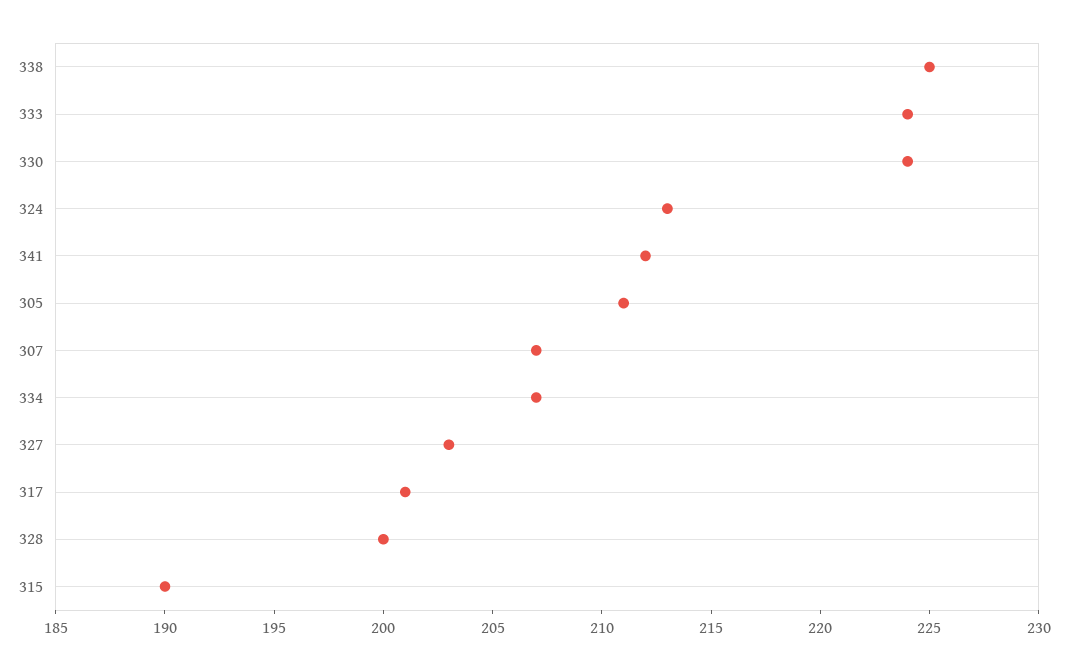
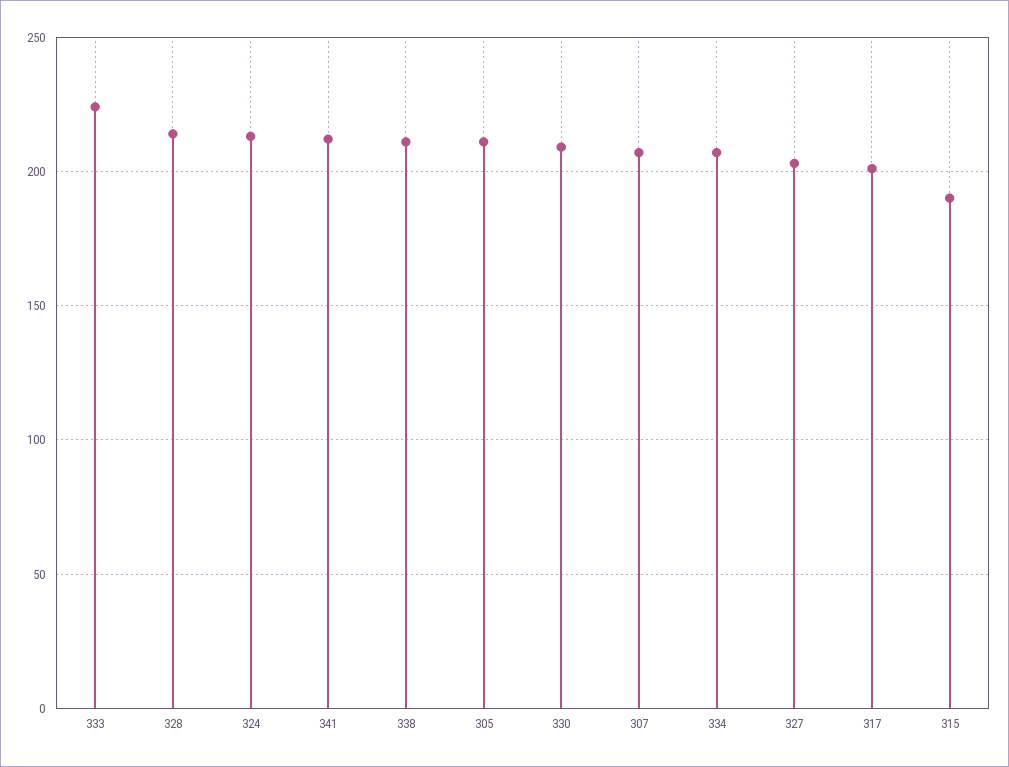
  {
-   "338": 225,
+   "338": 210,
    "333": 224,
-   "330": 224,
+   "330": 210,
    "324": 213,
    "341": 212,
    "305": 211,
    "307": 207,
    "334": 207,
    "327": 203,
    "317": 201,
-   "328": 200,
+   "328": 215,
    "315": 190
  }

